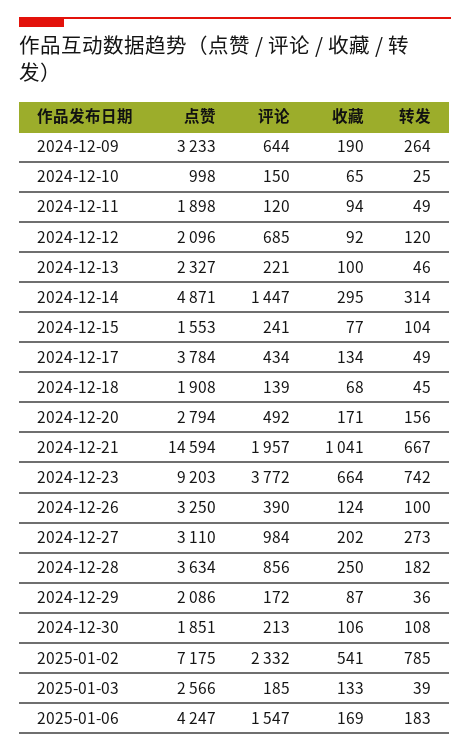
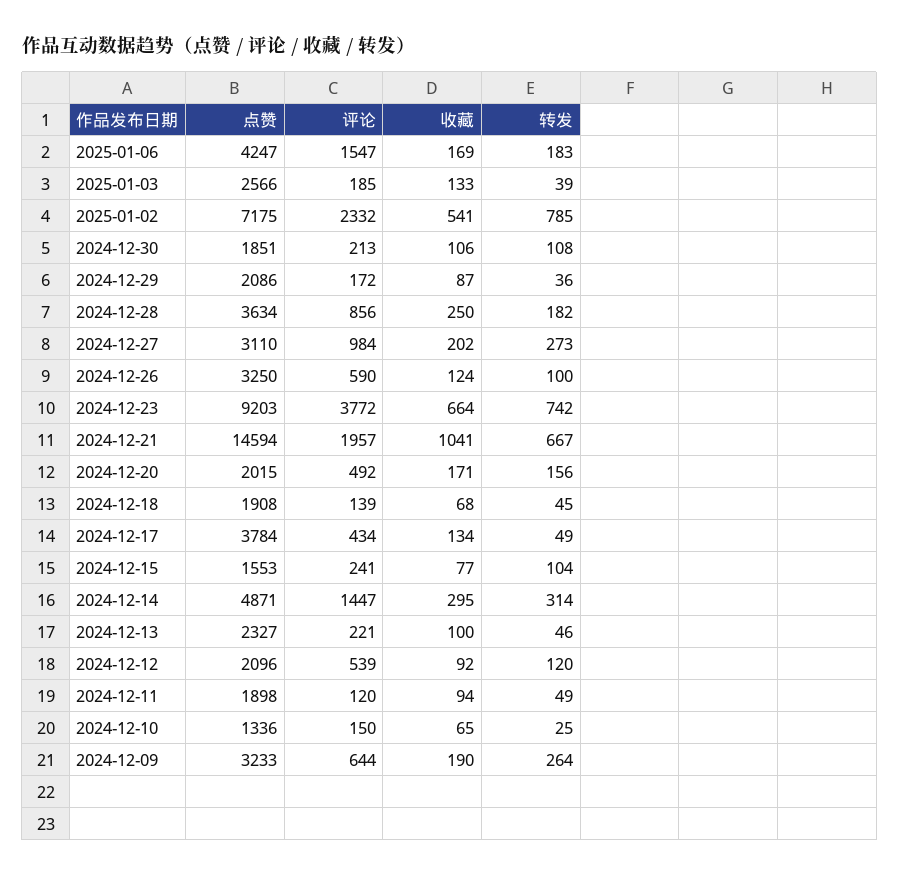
  {
    "点赞": {
      "2024-12-09": 3233,
-     "2024-12-10": 998,
+     "2024-12-10": 1336,
      "2024-12-11": 1898,
      "2024-12-12": 2096,
      "2024-12-13": 2327,
      "2024-12-14": 4871,
      "2024-12-15": 1553,
      "2024-12-17": 3784,
      "2024-12-18": 1908,
-     "2024-12-20": 2794,
+     "2024-12-20": 2015,
      "2024-12-21": 14594,
      "2024-12-23": 9203,
      "2024-12-26": 3250,
      "2024-12-27": 3110,
      "2024-12-28": 3634,
      "2024-12-29": 2086,
      "2024-12-30": 1851,
      "2025-01-02": 7175,
      "2025-01-03": 2566,
      "2025-01-06": 4247
    },
    "评论": {
      "2024-12-09": 644,
      "2024-12-10": 150,
      "2024-12-11": 120,
-     "2024-12-12": 685,
+     "2024-12-12": 539,
      "2024-12-13": 221,
      "2024-12-14": 1447,
      "2024-12-15": 241,
      "2024-12-17": 434,
      "2024-12-18": 139,
      "2024-12-20": 492,
      "2024-12-21": 1957,
      "2024-12-23": 3772,
-     "2024-12-26": 390,
+     "2024-12-26": 590,
      "2024-12-27": 984,
      "2024-12-28": 856,
      "2024-12-29": 172,
      "2024-12-30": 213,
      "2025-01-02": 2332,
      "2025-01-03": 185,
      "2025-01-06": 1547
    },
    "收藏": {
      "2024-12-09": 190,
      "2024-12-10": 65,
      "2024-12-11": 94,
      "2024-12-12": 92,
      "2024-12-13": 100,
      "2024-12-14": 295,
      "2024-12-15": 77,
      "2024-12-17": 134,
      "2024-12-18": 68,
      "2024-12-20": 171,
      "2024-12-21": 1041,
      "2024-12-23": 664,
      "2024-12-26": 124,
      "2024-12-27": 202,
      "2024-12-28": 250,
      "2024-12-29": 87,
      "2024-12-30": 106,
      "2025-01-02": 541,
      "2025-01-03": 133,
      "2025-01-06": 169
    },
    "转发": {
      "2024-12-09": 264,
      "2024-12-10": 25,
      "2024-12-11": 49,
      "2024-12-12": 120,
      "2024-12-13": 46,
      "2024-12-14": 314,
      "2024-12-15": 104,
      "2024-12-17": 49,
      "2024-12-18": 45,
      "2024-12-20": 156,
      "2024-12-21": 667,
      "2024-12-23": 742,
      "2024-12-26": 100,
      "2024-12-27": 273,
      "2024-12-28": 182,
      "2024-12-29": 36,
      "2024-12-30": 108,
      "2025-01-02": 785,
      "2025-01-03": 39,
      "2025-01-06": 183
    }
  }

